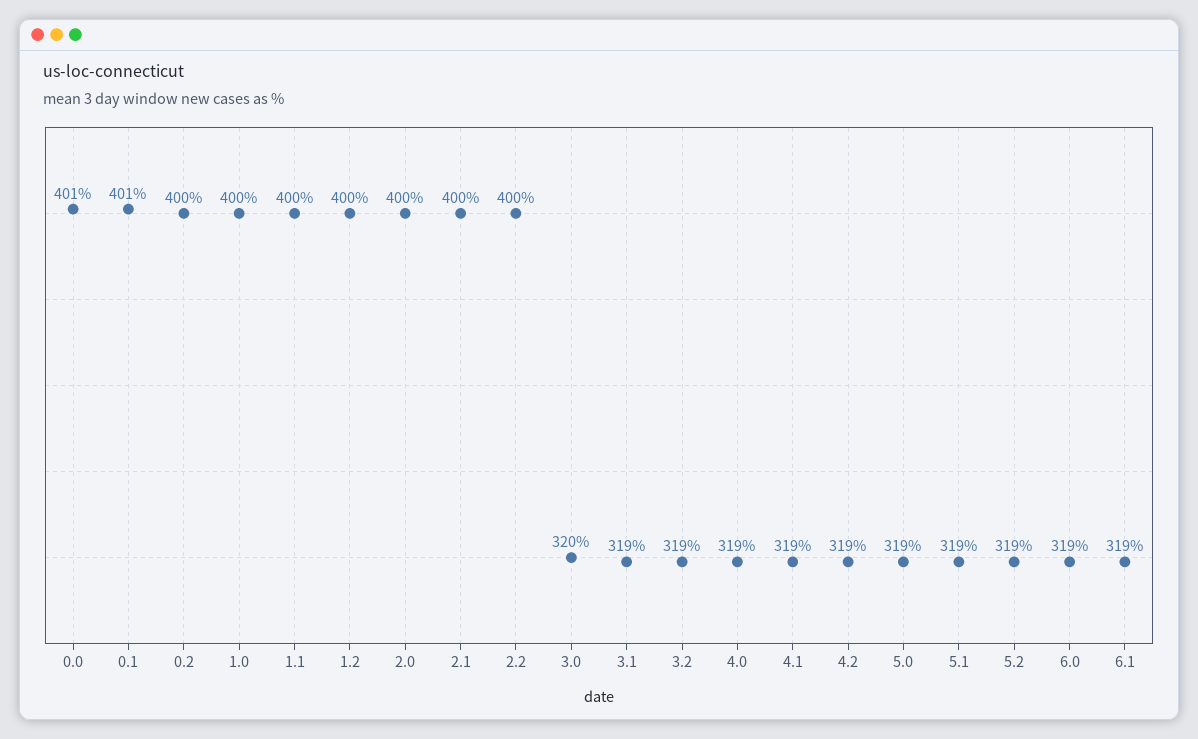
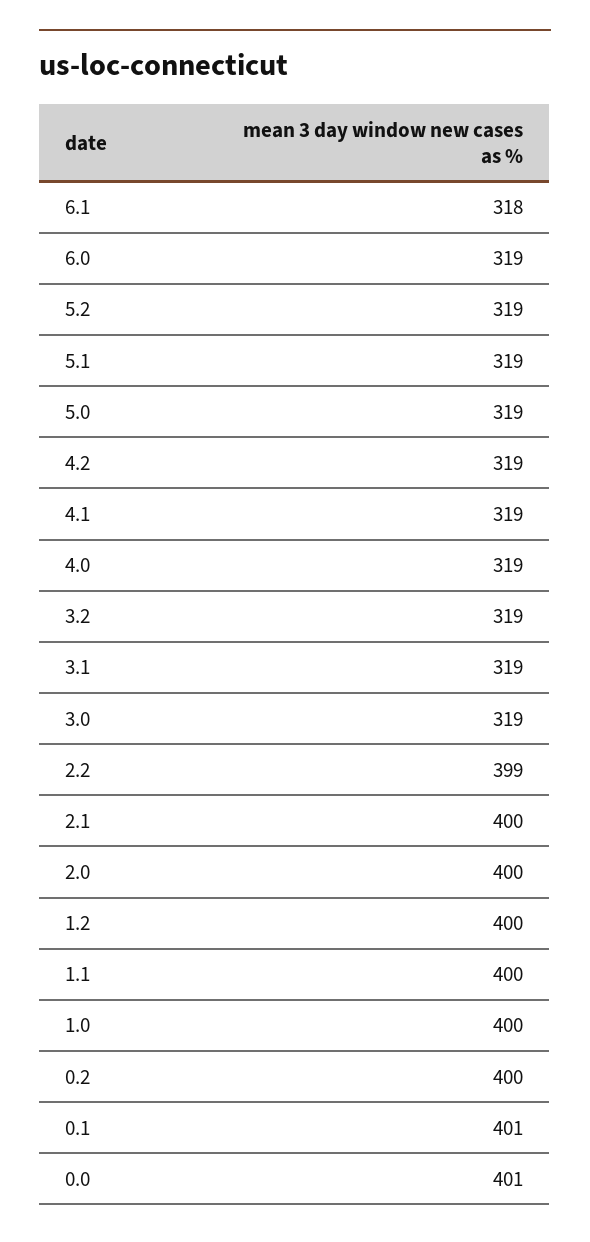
  {
    "0.0": 401,
    "0.1": 401,
    "0.2": 400,
    "1.0": 400,
    "1.1": 400,
    "1.2": 400,
    "2.0": 400,
    "2.1": 400,
-   "2.2": 400,
+   "2.2": 399,
-   "3.0": 320,
+   "3.0": 319,
    "3.1": 319,
    "3.2": 319,
    "4.0": 319,
    "4.1": 319,
    "4.2": 319,
    "5.0": 319,
    "5.1": 319,
    "5.2": 319,
    "6.0": 319,
-   "6.1": 319
+   "6.1": 318
  }

